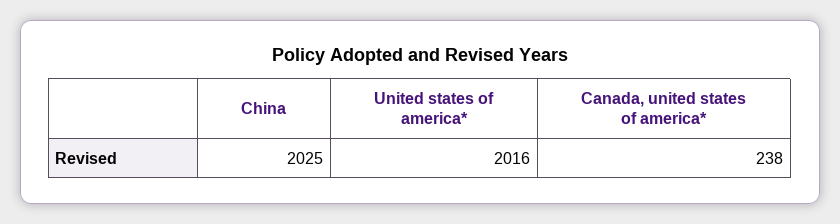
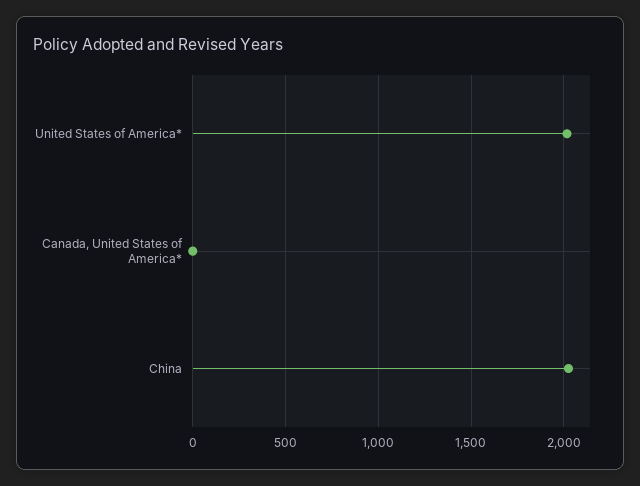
  {
    "China": 2025,
    "United states of america*": 2016,
-   "Canada, united states of america*": 238
+   "Canada, united states of america*": 0
  }

